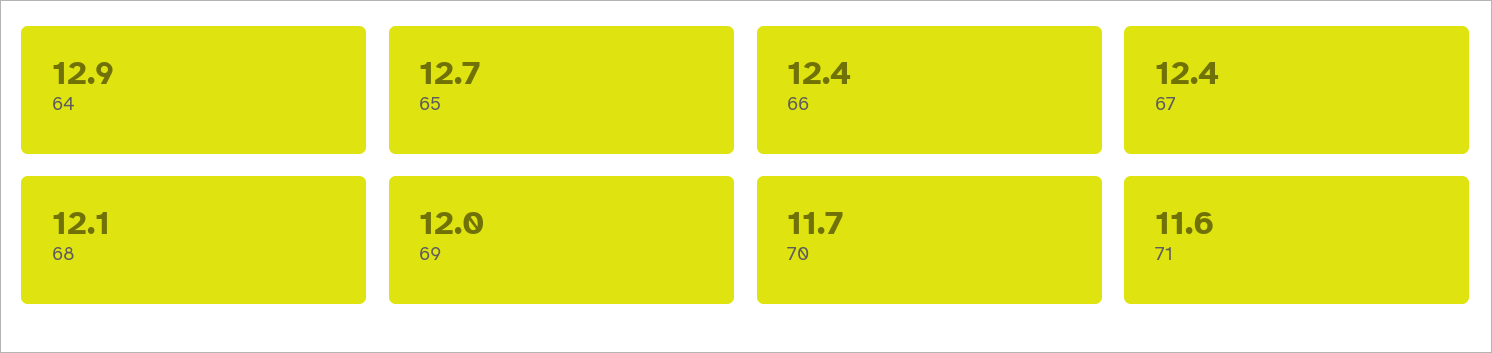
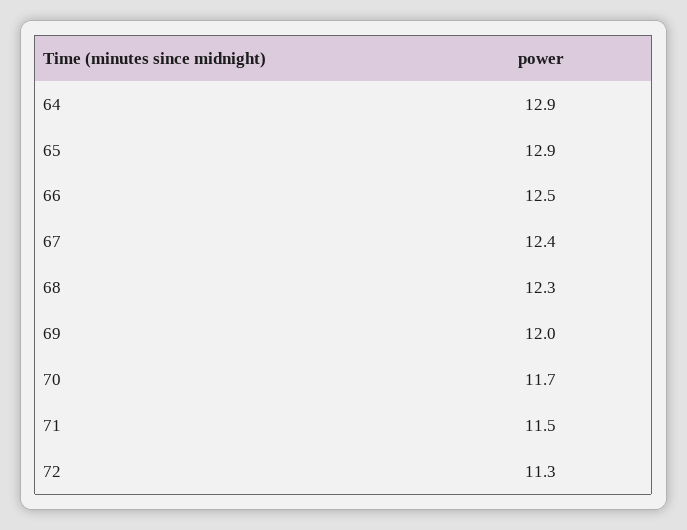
  {
    "64": 12.9,
-   "65": 12.7,
+   "65": 12.9,
-   "66": 12.4,
+   "66": 12.5,
    "67": 12.4,
-   "68": 12.1,
+   "68": 12.3,
    "69": 12,
    "70": 11.7,
-   "71": 11.6
+   "71": 11.5,
+   "72": 11.3
  }

